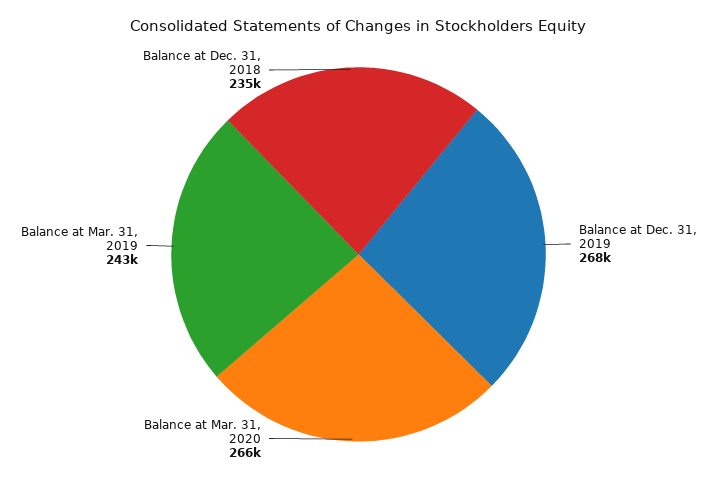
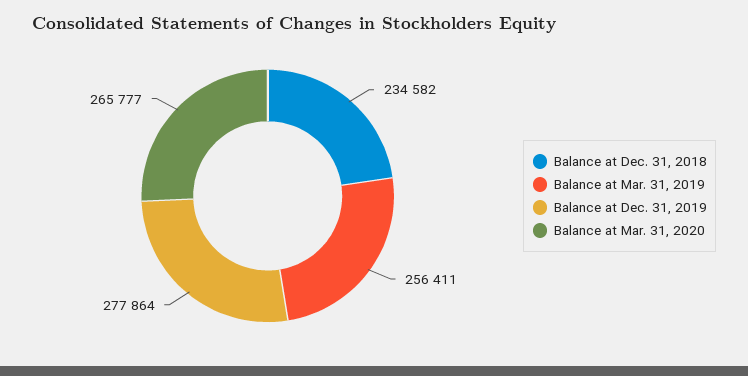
  {
-   "Balance at Dec. 31, 2019": 268000,
+   "Balance at Dec. 31, 2019": 277864,
    "Balance at Mar. 31, 2020": 265777,
-   "Balance at Mar. 31, 2019": 243000,
+   "Balance at Mar. 31, 2019": 256411,
    "Balance at Dec. 31, 2018": 234582
  }

